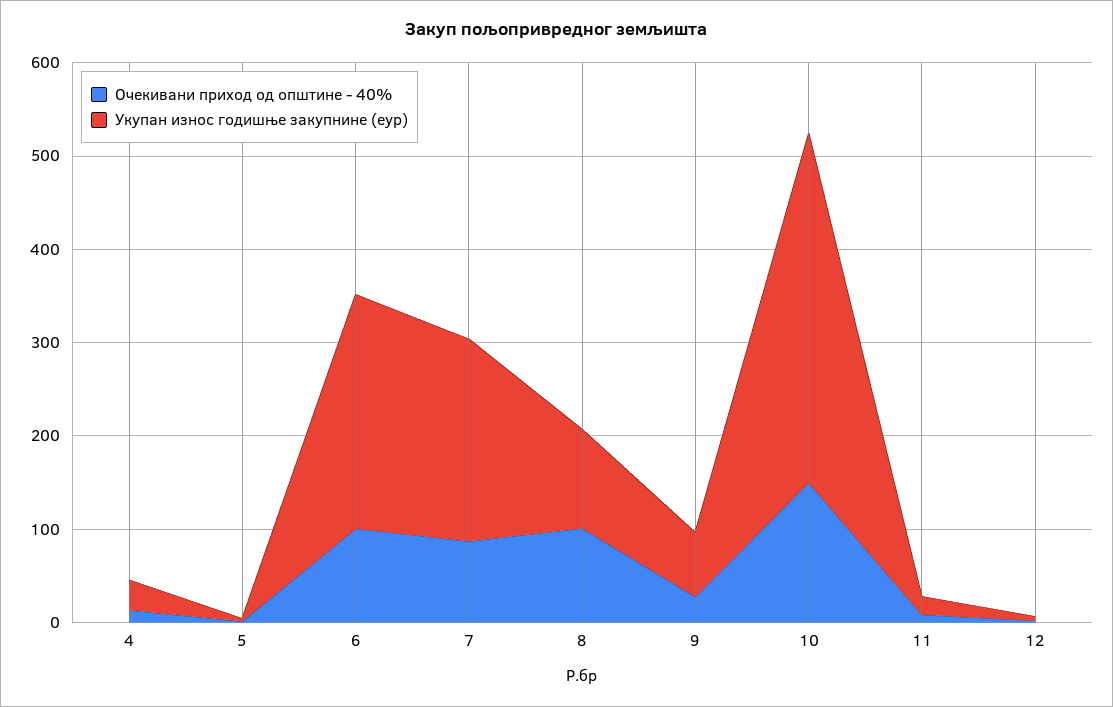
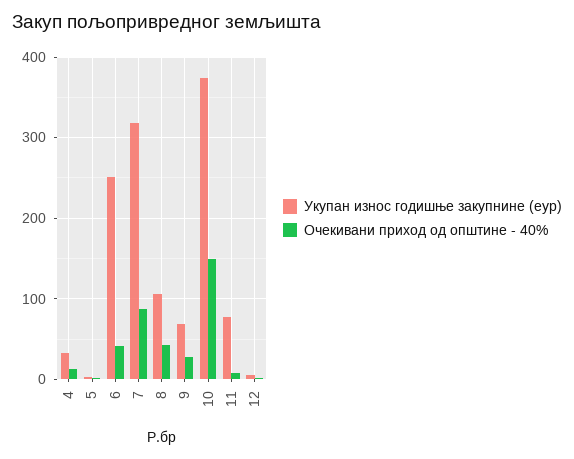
  {
    "Очекивани приход од општине - 40%": {
      "4": 10,
      "5": 0,
-     "6": 100,
+     "6": 40,
      "7": 90,
-     "8": 100,
+     "8": 40,
      "9": 30,
      "10": 150,
      "11": 10,
      "12": 0
    },
    "Укупан износ годишње закупнине (еур)": {
      "4": 30,
      "5": 0,
      "6": 250,
-     "7": 220,
+     "7": 320,
      "8": 110,
      "9": 70,
      "10": 370,
-     "11": 20,
+     "11": 80,
      "12": 0
    }
  }

